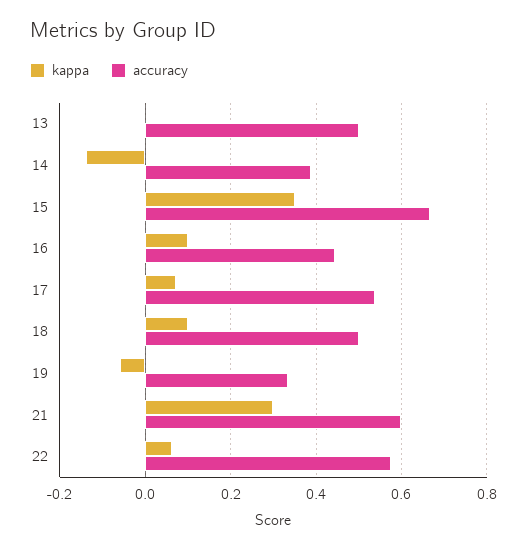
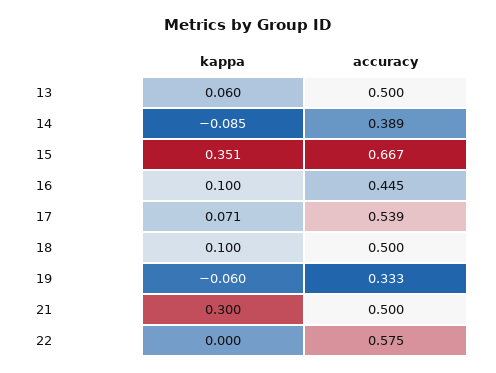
  {
    "kappa": {
-     "13": 0,
+     "13": 0.06,
-     "14": -0.14,
+     "14": -0.085,
      "15": 0.351,
      "16": 0.1,
      "17": 0.071,
      "18": 0.1,
      "19": -0.06,
      "21": 0.3,
-     "22": 0.06
+     "22": 0
    },
    "accuracy": {
      "13": 0.5,
      "14": 0.389,
      "15": 0.667,
      "16": 0.445,
      "17": 0.539,
      "18": 0.5,
      "19": 0.333,
-     "21": 0.6,
+     "21": 0.5,
      "22": 0.575
    }
  }

